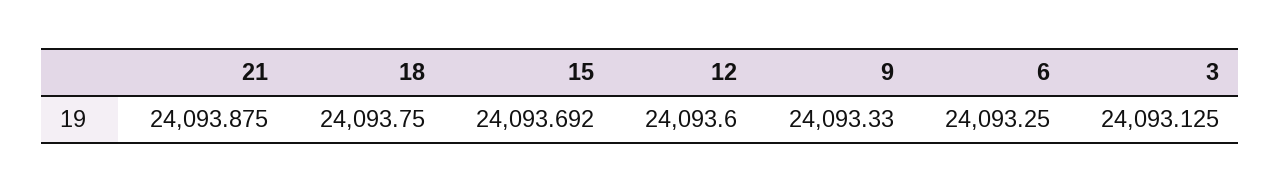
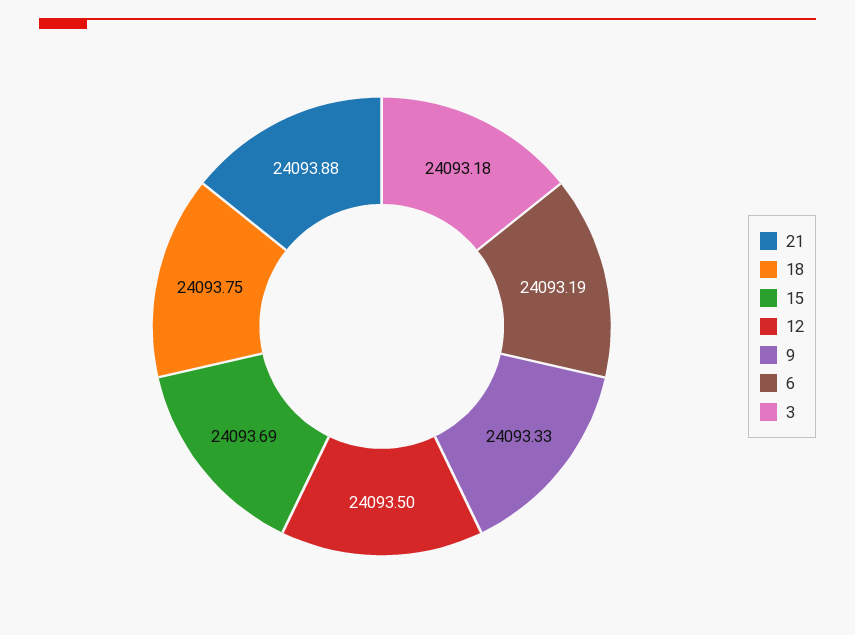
  {
    "21": 24093.875,
    "18": 24093.75,
    "15": 24093.692,
-   "12": 24093.6,
+   "12": 24093.5,
    "9": 24093.33,
-   "6": 24093.25,
+   "6": 24093.19,
-   "3": 24093.125
+   "3": 24093.18
  }

